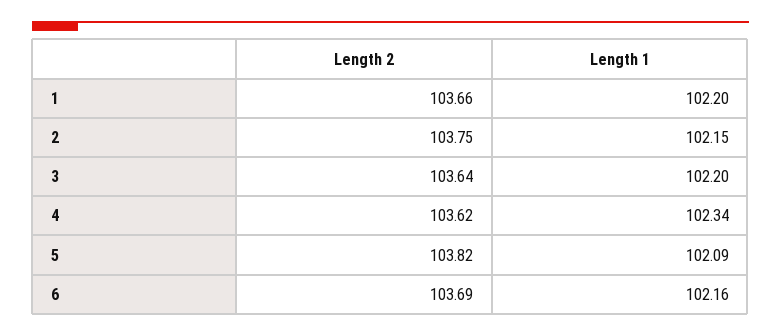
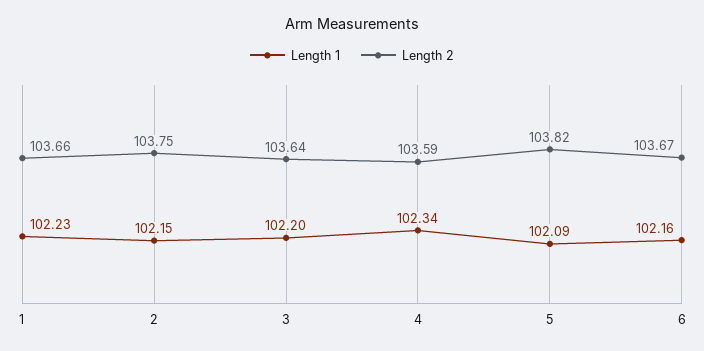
  {
    "Length 2": {
      "1": 103.66,
      "2": 103.75,
      "3": 103.64,
-     "4": 103.62,
+     "4": 103.59,
      "5": 103.82,
-     "6": 103.69
+     "6": 103.67
    },
    "Length 1": {
-     "1": 102.2,
+     "1": 102.23,
      "2": 102.15,
      "3": 102.2,
      "4": 102.34,
      "5": 102.09,
      "6": 102.16
    }
  }

